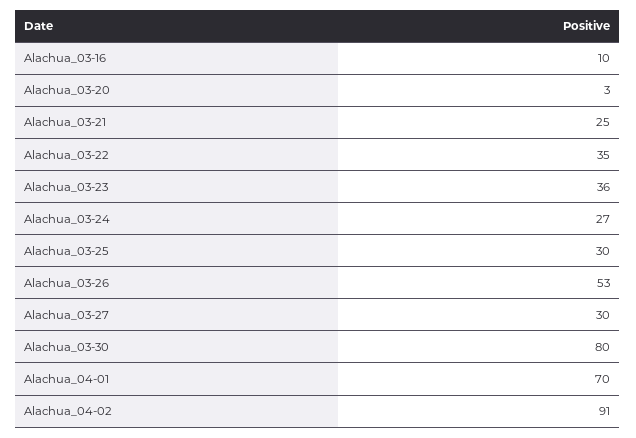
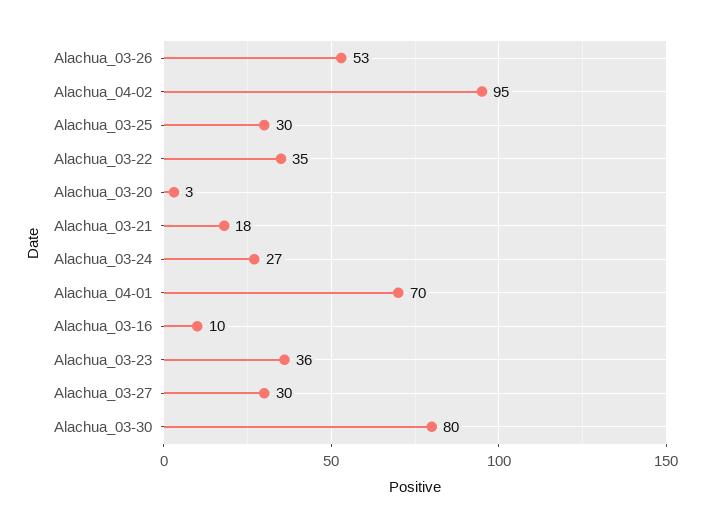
  {
    "Alachua_03-16": 10,
    "Alachua_03-20": 3,
-   "Alachua_03-21": 25,
+   "Alachua_03-21": 18,
    "Alachua_03-22": 35,
    "Alachua_03-23": 36,
    "Alachua_03-24": 27,
    "Alachua_03-25": 30,
    "Alachua_03-26": 53,
    "Alachua_03-27": 30,
    "Alachua_03-30": 80,
    "Alachua_04-01": 70,
-   "Alachua_04-02": 91
+   "Alachua_04-02": 95
  }

